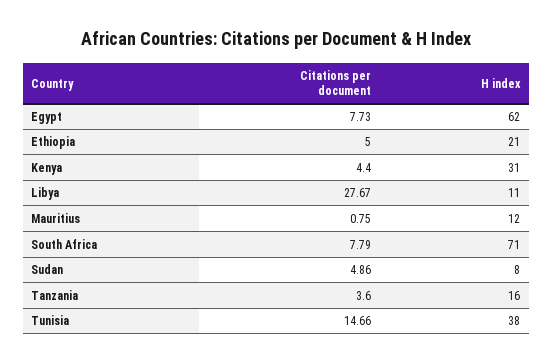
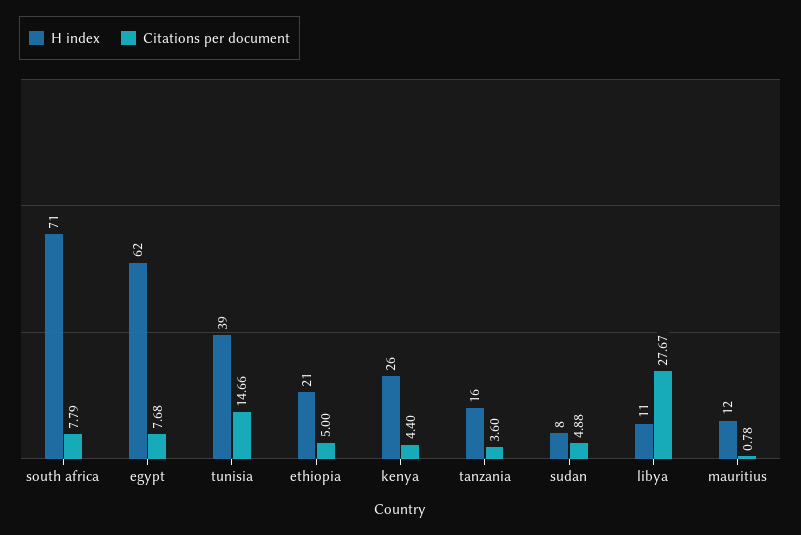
  {
    "Citations per document": {
-     "Egypt": 7.73,
+     "Egypt": 7.68,
      "Ethiopia": 5,
      "Kenya": 4.4,
      "Libya": 27.67,
-     "Mauritius": 0.75,
+     "Mauritius": 0.78,
      "South Africa": 7.79,
-     "Sudan": 4.86,
+     "Sudan": 4.88,
      "Tanzania": 3.6,
      "Tunisia": 14.66
    },
    "H index": {
      "Egypt": 62,
      "Ethiopia": 21,
-     "Kenya": 31,
+     "Kenya": 26,
      "Libya": 11,
      "Mauritius": 12,
      "South Africa": 71,
      "Sudan": 8,
      "Tanzania": 16,
-     "Tunisia": 38
+     "Tunisia": 39
    }
  }

